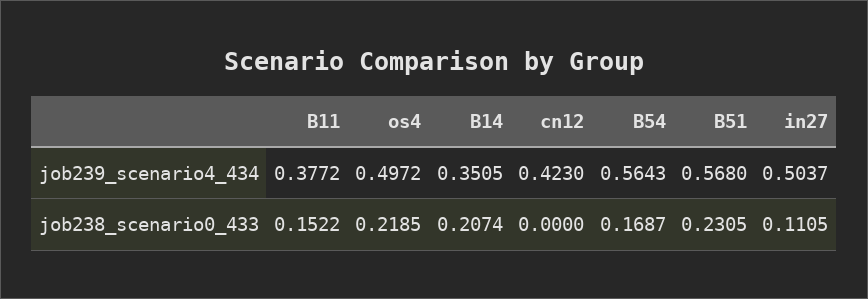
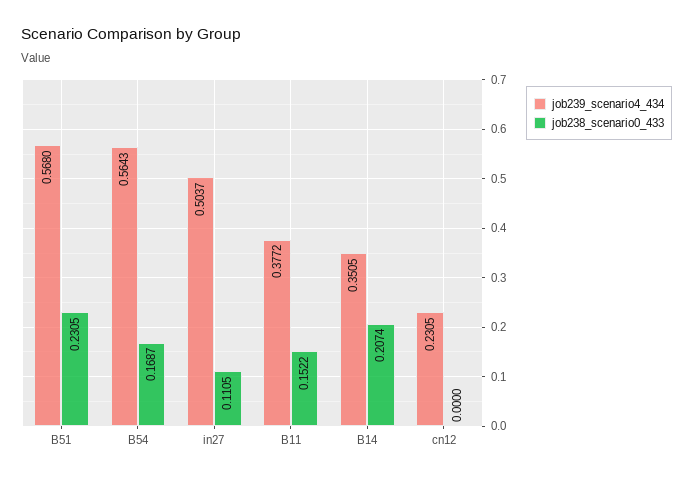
  {
    "job239_scenario4_434": {
      "B11": 0.3772,
-     "os4": 0.4972,
      "B14": 0.3505,
-     "cn12": 0.423,
+     "cn12": 0.2305,
      "B54": 0.5643,
      "B51": 0.568,
      "in27": 0.5037
    },
    "job238_scenario0_433": {
      "B11": 0.1522,
-     "os4": 0.2185,
      "B14": 0.2074,
      "cn12": 0,
      "B54": 0.1687,
      "B51": 0.2305,
      "in27": 0.1105
    }
  }

